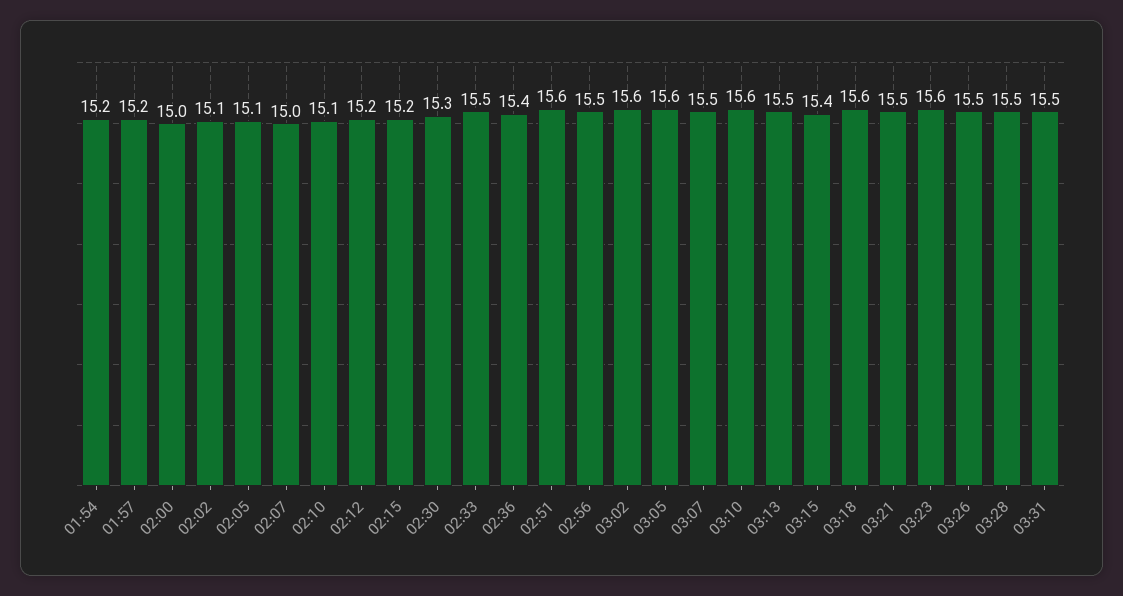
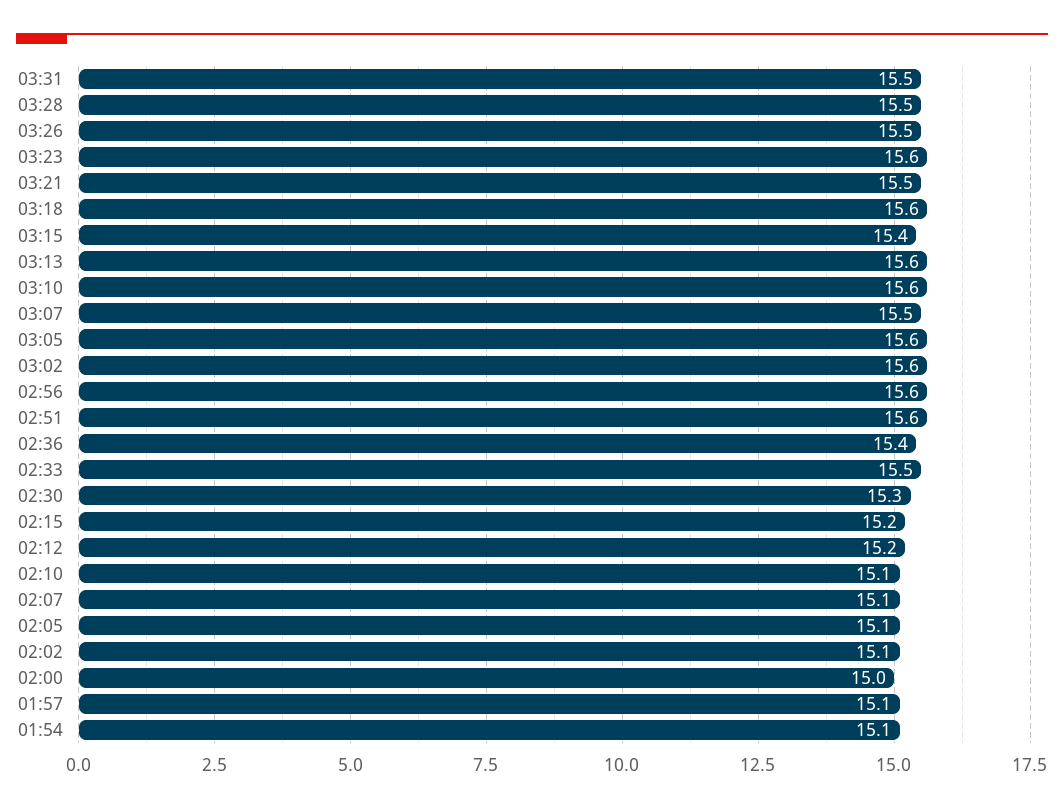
  {
-   "01:54": 15.2,
+   "01:54": 15.1,
-   "01:57": 15.2,
+   "01:57": 15.1,
    "02:00": 15,
    "02:02": 15.1,
    "02:05": 15.1,
-   "02:07": 15,
+   "02:07": 15.1,
    "02:10": 15.1,
    "02:12": 15.2,
    "02:15": 15.2,
    "02:30": 15.3,
    "02:33": 15.5,
    "02:36": 15.4,
    "02:51": 15.6,
-   "02:56": 15.5,
+   "02:56": 15.6,
    "03:02": 15.6,
    "03:05": 15.6,
    "03:07": 15.5,
    "03:10": 15.6,
-   "03:13": 15.5,
+   "03:13": 15.6,
    "03:15": 15.4,
    "03:18": 15.6,
    "03:21": 15.5,
    "03:23": 15.6,
    "03:26": 15.5,
    "03:28": 15.5,
    "03:31": 15.5
  }

